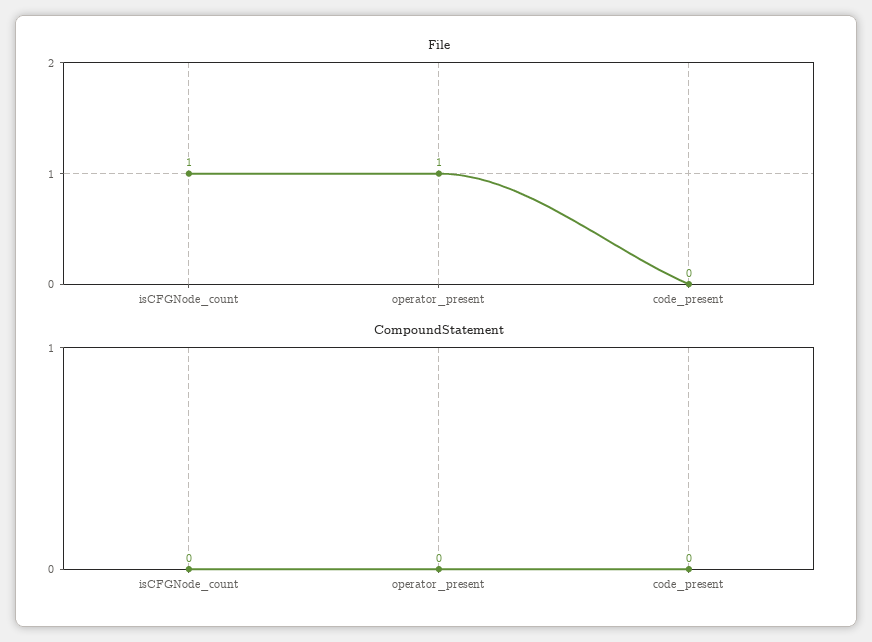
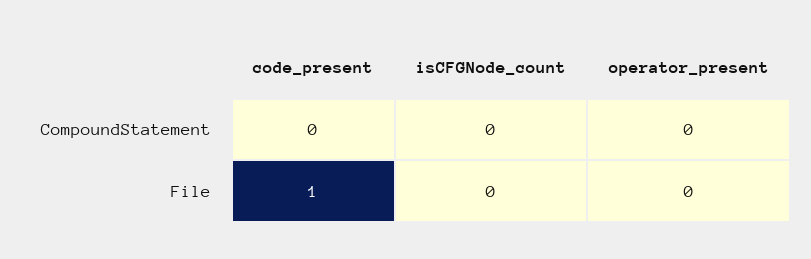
  {
    "File": {
-     "isCFGNode_count": 1,
+     "isCFGNode_count": 0,
-     "operator_present": 1,
+     "operator_present": 0,
-     "code_present": 0
+     "code_present": 1
    },
    "CompoundStatement": {
      "isCFGNode_count": 0,
      "operator_present": 0,
      "code_present": 0
    }
  }

